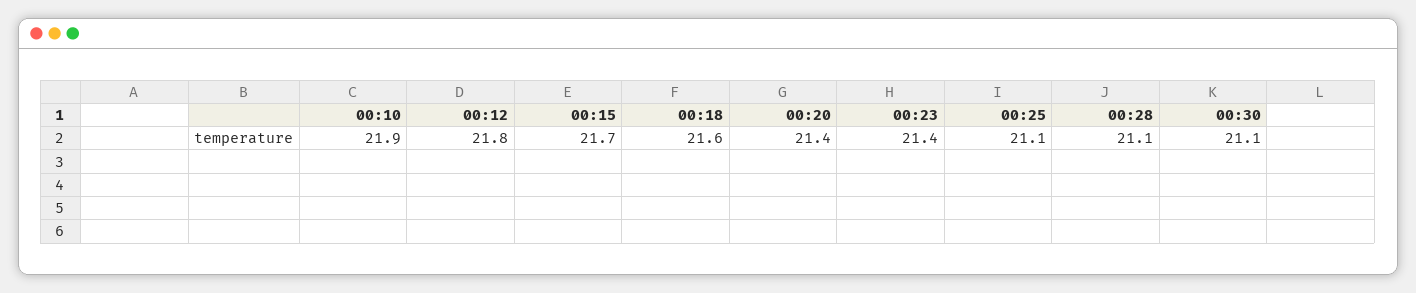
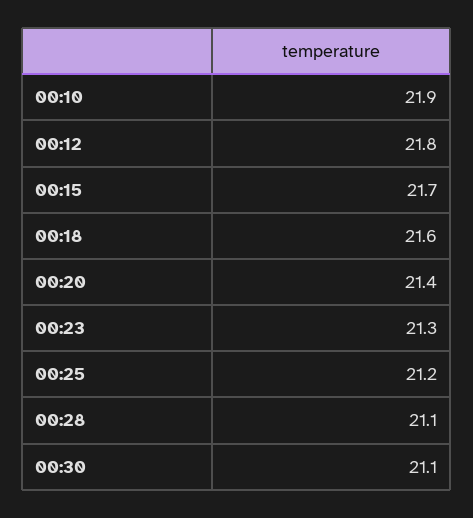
  {
    "00:10": 21.9,
    "00:12": 21.8,
    "00:15": 21.7,
    "00:18": 21.6,
    "00:20": 21.4,
-   "00:23": 21.4,
+   "00:23": 21.3,
-   "00:25": 21.1,
+   "00:25": 21.2,
    "00:28": 21.1,
    "00:30": 21.1
  }

